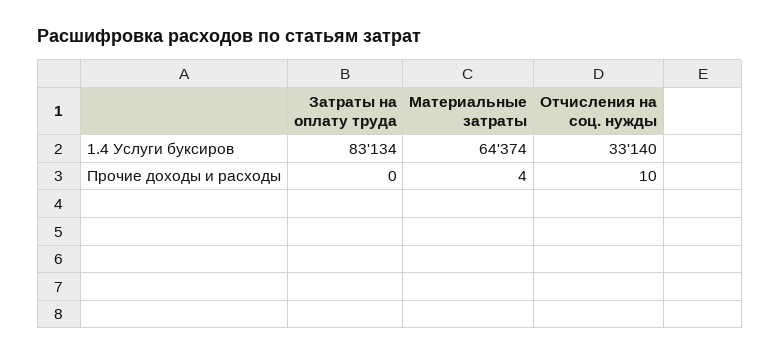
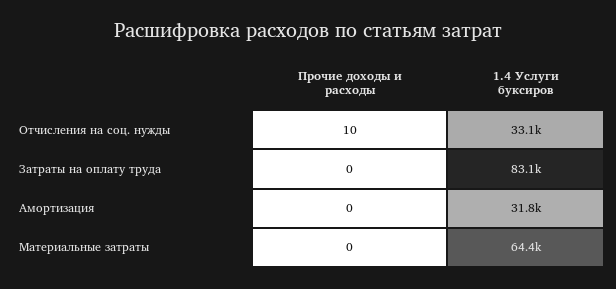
  {
    "Затраты на оплату труда": {
      "1.4 Услуги буксиров": 83134,
      "Прочие доходы и расходы": 0
    },
    "Материальные затраты": {
      "1.4 Услуги буксиров": 64374,
-     "Прочие доходы и расходы": 4
+     "Прочие доходы и расходы": 0
    },
    "Отчисления на соц. нужды": {
      "1.4 Услуги буксиров": 33140,
      "Прочие доходы и расходы": 10
-   }
+   },
+   "Амортизация": {
+     "Прочие доходы и расходы": 0,
+     "1.4 Услуги буксиров": 31800
+   }
  }

